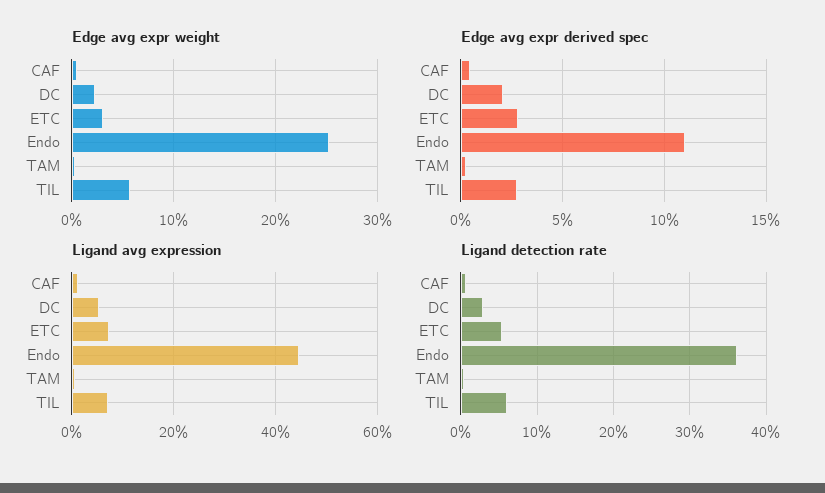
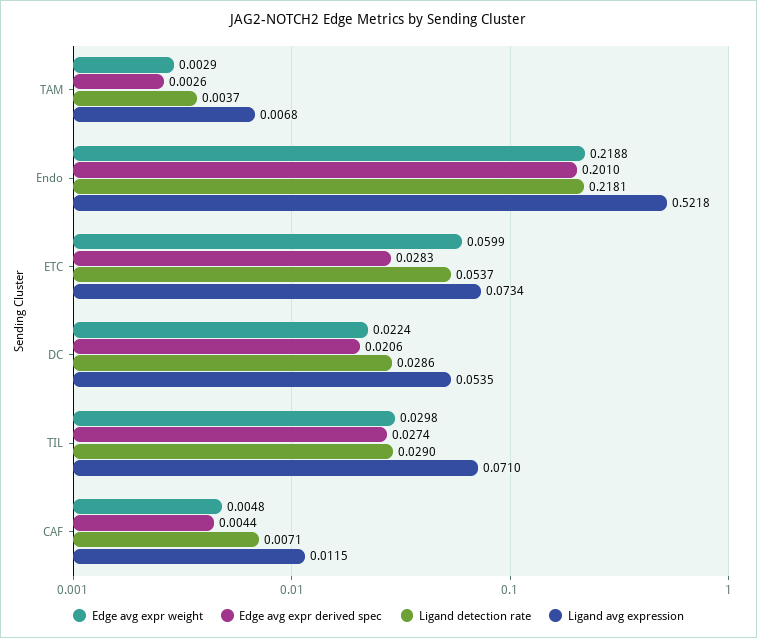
  {
    "Edge avg expr weight": {
      "CAF": 0.0048,
      "DC": 0.0224,
-     "ETC": 0.03,
+     "ETC": 0.0599,
-     "Endo": 0.25,
+     "Endo": 0.2188,
      "TAM": 0.0029,
-     "TIL": 0.06
+     "TIL": 0.0298
    },
    "Edge avg expr derived spec": {
      "CAF": 0.0044,
      "DC": 0.0206,
      "ETC": 0.0283,
-     "Endo": 0.11,
+     "Endo": 0.201,
      "TAM": 0.0026,
      "TIL": 0.0274
    },
    "Ligand avg expression": {
      "CAF": 0.0115,
      "DC": 0.0535,
      "ETC": 0.0734,
-     "Endo": 0.44,
+     "Endo": 0.5218,
      "TAM": 0.0068,
      "TIL": 0.071
    },
    "Ligand detection rate": {
      "CAF": 0.0071,
      "DC": 0.0286,
      "ETC": 0.0537,
-     "Endo": 0.36,
+     "Endo": 0.2181,
      "TAM": 0.0037,
-     "TIL": 0.06
+     "TIL": 0.029
    }
  }

